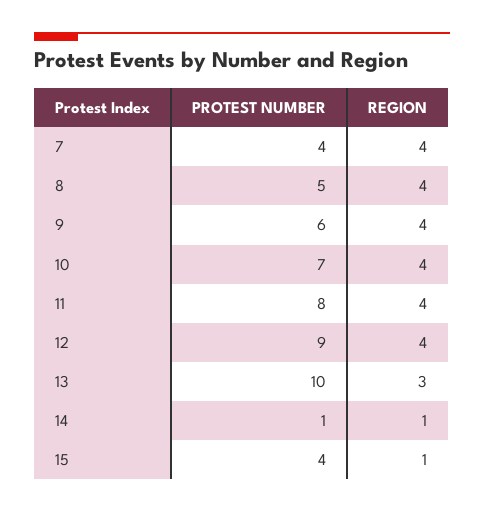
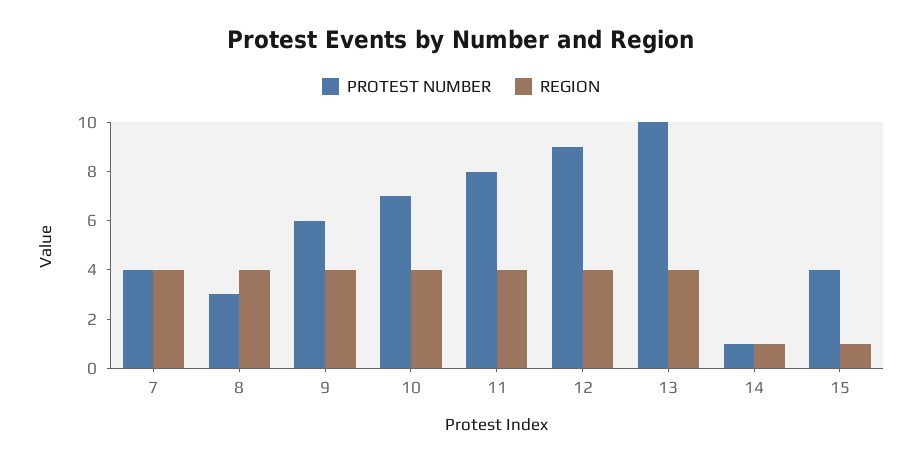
  {
    "PROTEST NUMBER": {
      "7": 4,
-     "8": 5,
+     "8": 3,
      "9": 6,
      "10": 7,
      "11": 8,
      "12": 9,
      "13": 10,
      "14": 1,
      "15": 4
    },
    "REGION": {
      "7": 4,
      "8": 4,
      "9": 4,
      "10": 4,
      "11": 4,
      "12": 4,
-     "13": 3,
+     "13": 4,
      "14": 1,
      "15": 1
    }
  }

